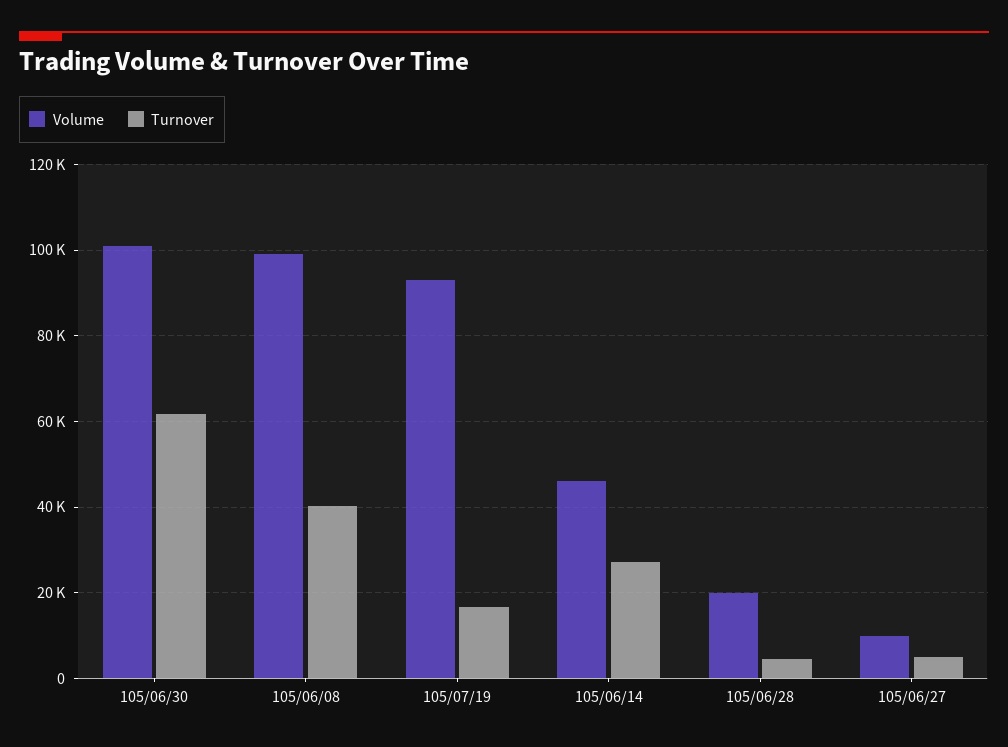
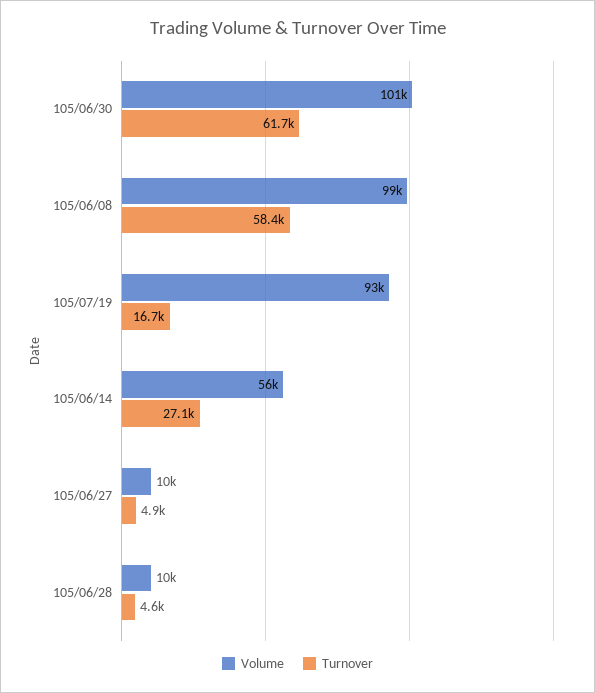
  {
    "Volume": {
      "105/06/30": 101000,
      "105/06/08": 99000,
      "105/07/19": 93000,
-     "105/06/14": 46000,
+     "105/06/14": 56000,
-     "105/06/28": 20000,
+     "105/06/28": 10000,
      "105/06/27": 10000
    },
    "Turnover": {
      "105/06/30": 61700,
-     "105/06/08": 40000,
+     "105/06/08": 58400,
      "105/07/19": 16700,
      "105/06/14": 27100,
      "105/06/28": 4600,
      "105/06/27": 4900
    }
  }

